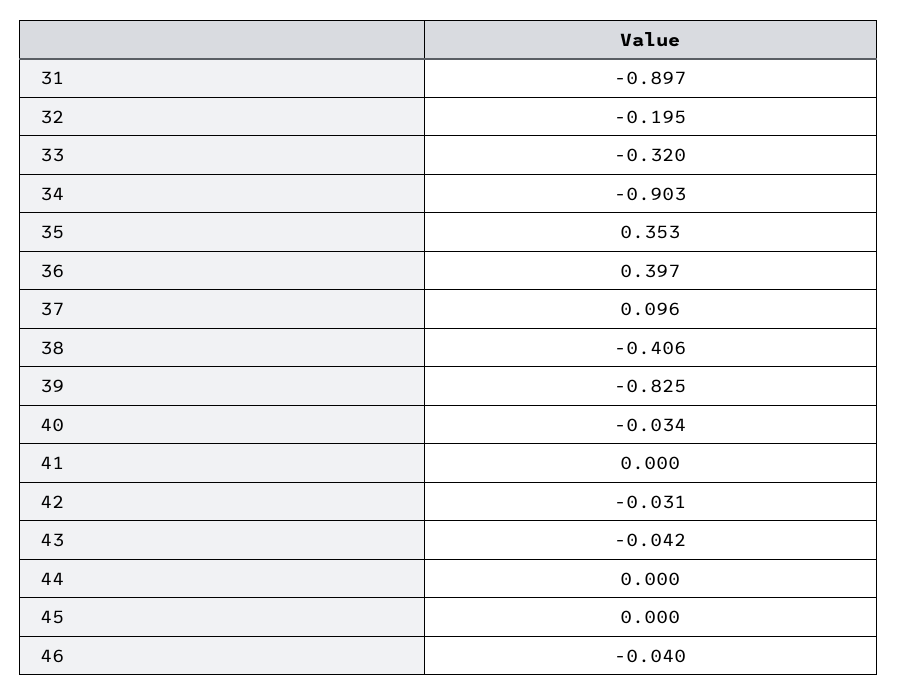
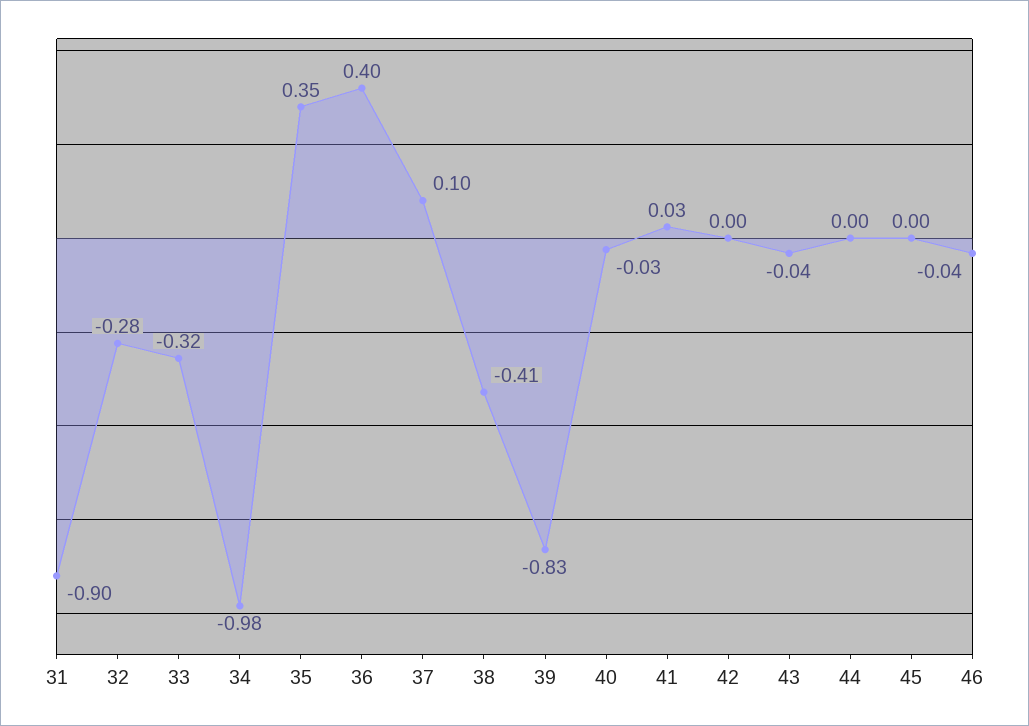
  {
    "31": -0.897,
-   "32": -0.195,
+   "32": -0.28,
    "33": -0.32,
-   "34": -0.903,
+   "34": -0.98,
    "35": 0.353,
    "36": 0.397,
    "37": 0.096,
    "38": -0.406,
    "39": -0.825,
    "40": -0.034,
-   "41": 0,
+   "41": 0.03,
-   "42": -0.031,
+   "42": 0,
    "43": -0.042,
    "44": 0,
    "45": 0,
    "46": -0.04
  }

